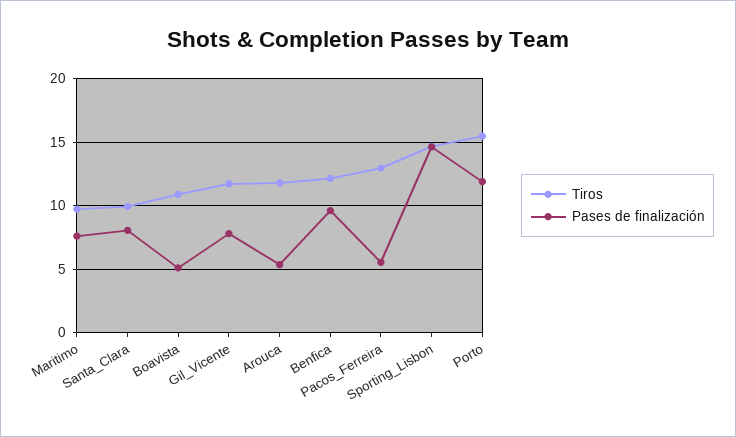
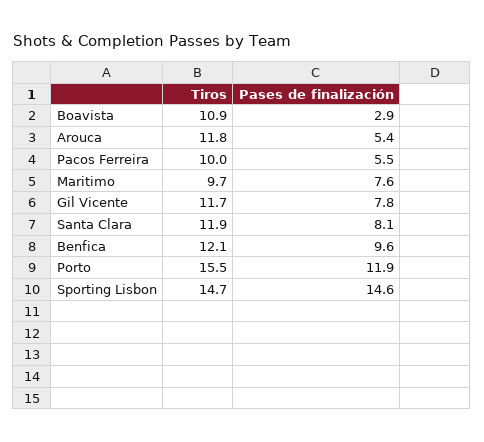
  {
    "Tiros": {
      "Maritimo": 9.7,
-     "Santa_Clara": 10,
+     "Santa_Clara": 11.9,
      "Boavista": 10.9,
      "Gil_Vicente": 11.7,
      "Arouca": 11.8,
      "Benfica": 12.1,
-     "Pacos_Ferreira": 13,
+     "Pacos_Ferreira": 10,
      "Sporting_Lisbon": 14.7,
      "Porto": 15.5
    },
    "Pases de finalización": {
      "Maritimo": 7.6,
      "Santa_Clara": 8.1,
-     "Boavista": 5,
+     "Boavista": 2.9,
      "Gil_Vicente": 7.8,
      "Arouca": 5.4,
      "Benfica": 9.6,
      "Pacos_Ferreira": 5.5,
      "Sporting_Lisbon": 14.6,
      "Porto": 11.9
    }
  }

